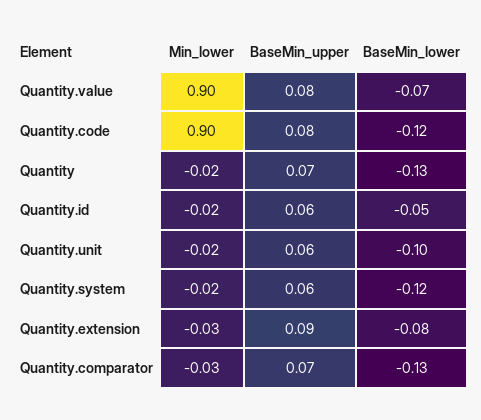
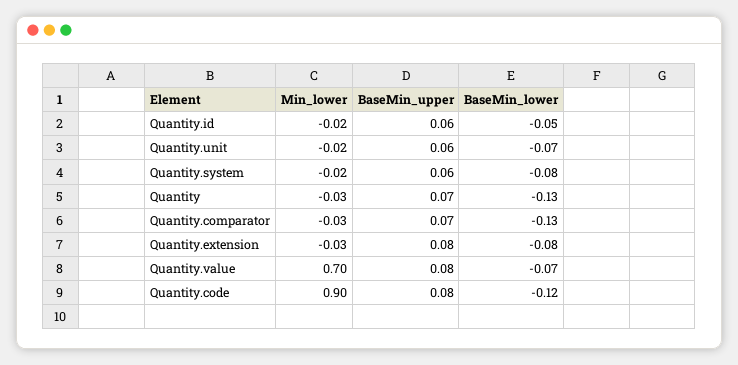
  {
    "Min_lower": {
-     "Quantity.value": 0.9,
+     "Quantity.value": 0.7,
      "Quantity.code": 0.9,
-     "Quantity": -0.02,
+     "Quantity": -0.03,
      "Quantity.id": -0.02,
      "Quantity.unit": -0.02,
      "Quantity.system": -0.02,
      "Quantity.extension": -0.03,
      "Quantity.comparator": -0.03
    },
    "BaseMin_upper": {
      "Quantity.value": 0.08,
      "Quantity.code": 0.08,
      "Quantity": 0.07,
      "Quantity.id": 0.06,
      "Quantity.unit": 0.06,
      "Quantity.system": 0.06,
-     "Quantity.extension": 0.09,
+     "Quantity.extension": 0.08,
      "Quantity.comparator": 0.07
    },
    "BaseMin_lower": {
      "Quantity.value": -0.07,
      "Quantity.code": -0.12,
      "Quantity": -0.13,
      "Quantity.id": -0.05,
-     "Quantity.unit": -0.1,
+     "Quantity.unit": -0.07,
-     "Quantity.system": -0.12,
+     "Quantity.system": -0.08,
      "Quantity.extension": -0.08,
      "Quantity.comparator": -0.13
    }
  }

